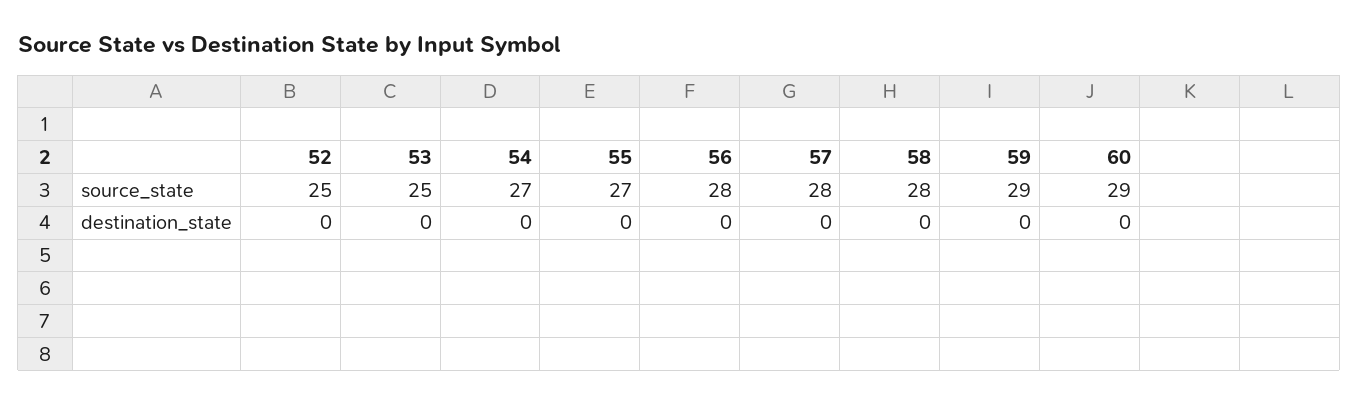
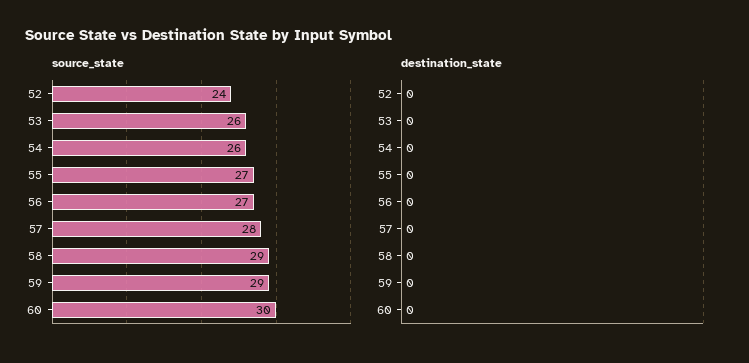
  {
    "source_state": {
-     "52": 25,
+     "52": 24,
-     "53": 25,
+     "53": 26,
-     "54": 27,
+     "54": 26,
      "55": 27,
-     "56": 28,
+     "56": 27,
      "57": 28,
-     "58": 28,
+     "58": 29,
      "59": 29,
-     "60": 29
+     "60": 30
    },
    "destination_state": {
      "52": 0,
      "53": 0,
      "54": 0,
      "55": 0,
      "56": 0,
      "57": 0,
      "58": 0,
      "59": 0,
      "60": 0
    }
  }

